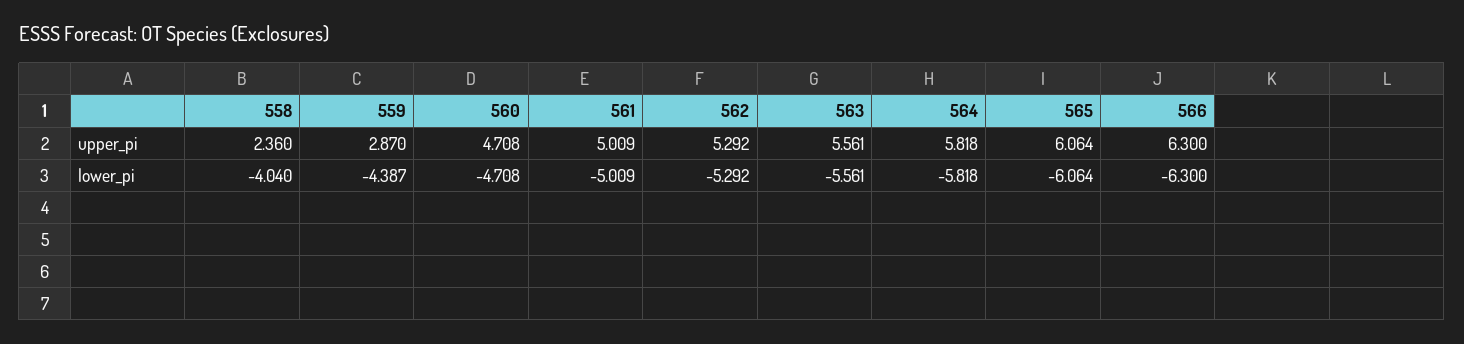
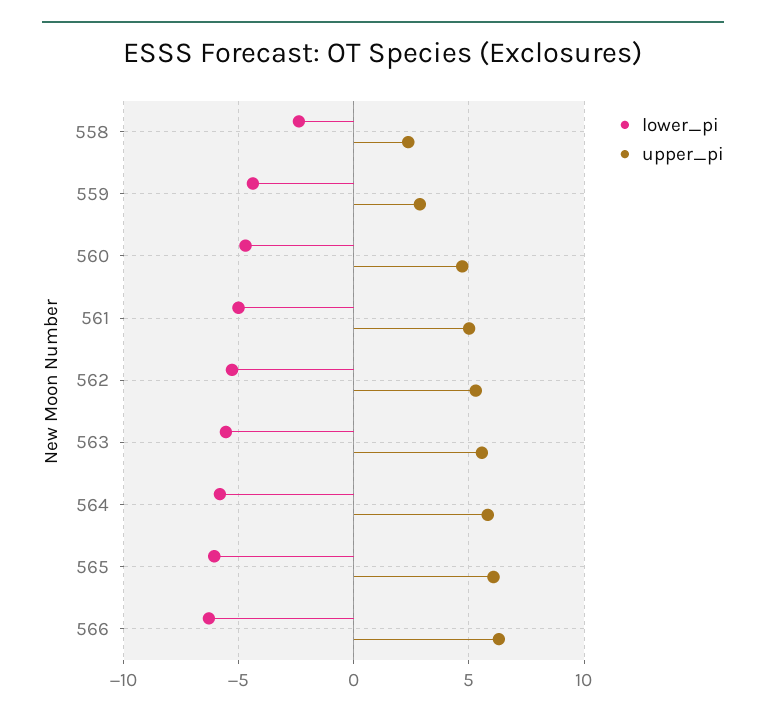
  {
    "upper_pi": {
      "558": 2.36,
      "559": 2.87,
      "560": 4.708,
      "561": 5.009,
      "562": 5.292,
      "563": 5.561,
      "564": 5.818,
      "565": 6.064,
      "566": 6.3
    },
    "lower_pi": {
-     "558": -4.04,
+     "558": -2.5,
      "559": -4.387,
      "560": -4.708,
      "561": -5.009,
      "562": -5.292,
      "563": -5.561,
      "564": -5.818,
      "565": -6.064,
      "566": -6.3
    }
  }

